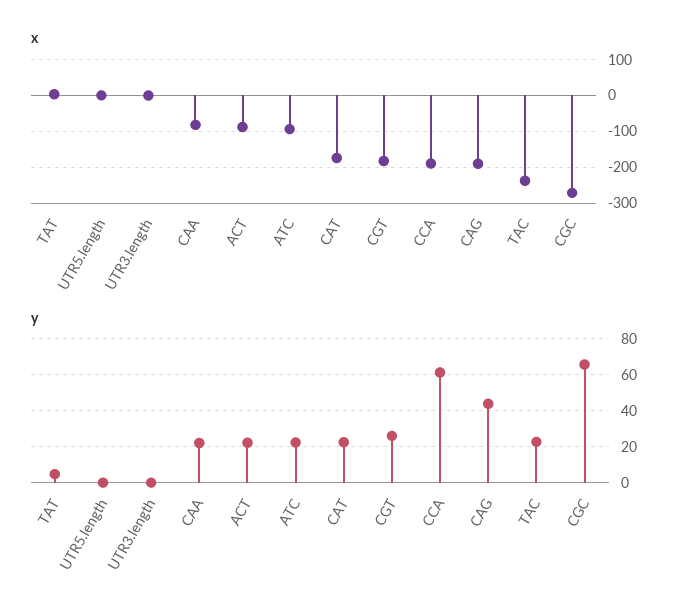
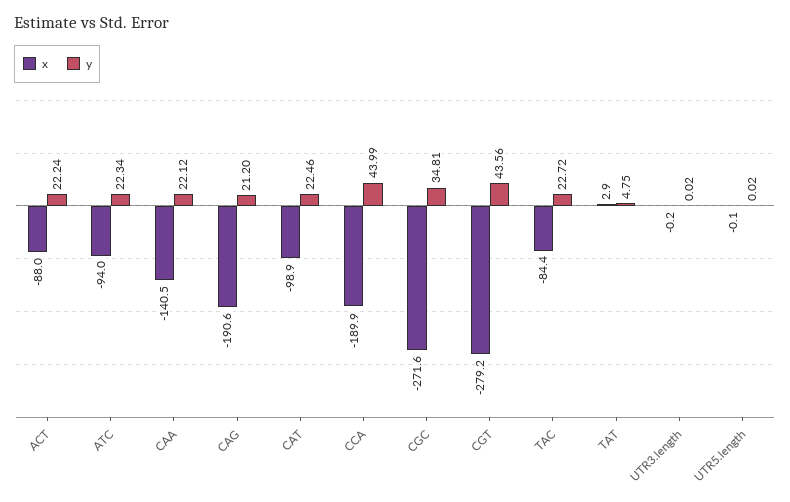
  {
    "x": {
      "TAT": 2.9,
      "UTR5.length": -0.1,
      "UTR3.length": -0.2,
-     "CAA": -80,
+     "CAA": -140.5,
      "ACT": -88,
      "ATC": -94,
-     "CAT": -180,
+     "CAT": -98.9,
-     "CGT": -180,
+     "CGT": -279.2,
      "CCA": -189.9,
      "CAG": -190.6,
-     "TAC": -240,
+     "TAC": -84.4,
      "CGC": -271.6
    },
    "y": {
      "TAT": 4.75,
      "UTR5.length": 0.02,
      "UTR3.length": 0.02,
      "CAA": 22.12,
      "ACT": 22.24,
      "ATC": 22.34,
      "CAT": 22.46,
-     "CGT": 25,
+     "CGT": 43.56,
-     "CCA": 60,
+     "CCA": 43.99,
-     "CAG": 45,
+     "CAG": 21.2,
      "TAC": 22.72,
-     "CGC": 65
+     "CGC": 34.81
    }
  }

